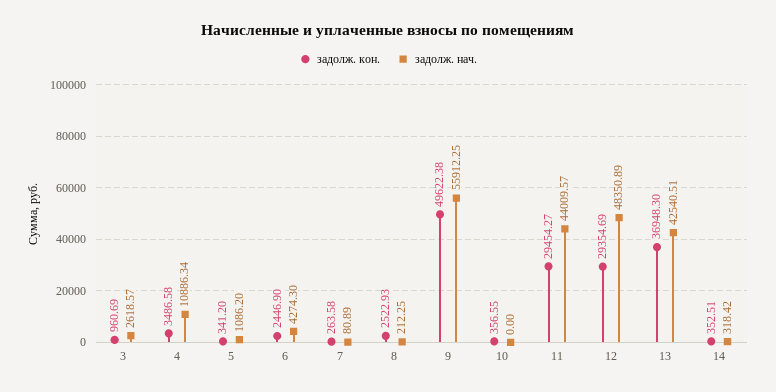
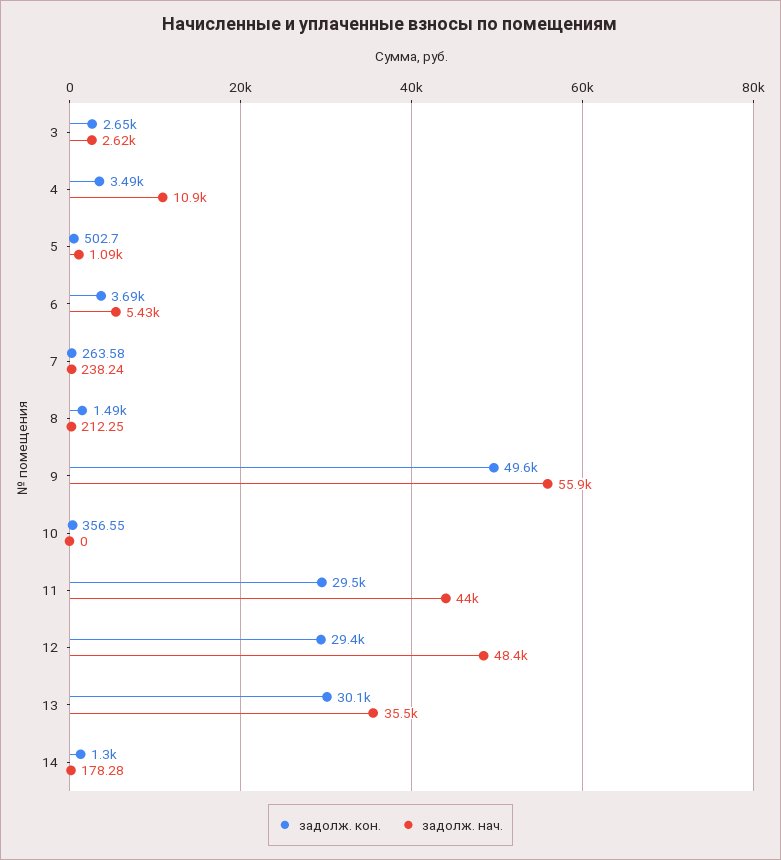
  {
    "задолж. кон.": {
-     "3": 960.69,
+     "3": 2650,
      "4": 3486.58,
-     "5": 341.2,
+     "5": 502.7,
-     "6": 2446.9,
+     "6": 3690,
      "7": 263.58,
-     "8": 2522.93,
+     "8": 1490,
      "9": 49622.38,
      "10": 356.55,
      "11": 29454.27,
      "12": 29354.69,
-     "13": 36948.3,
+     "13": 30100,
-     "14": 352.51
+     "14": 1300
    },
    "задолж. нач.": {
      "3": 2618.57,
      "4": 10886.34,
      "5": 1086.2,
-     "6": 4274.3,
+     "6": 5430,
-     "7": 80.89,
+     "7": 238.24,
      "8": 212.25,
      "9": 55912.25,
      "10": 0,
      "11": 44009.57,
      "12": 48350.89,
-     "13": 42540.51,
+     "13": 35500,
-     "14": 318.42
+     "14": 178.28
    }
  }

